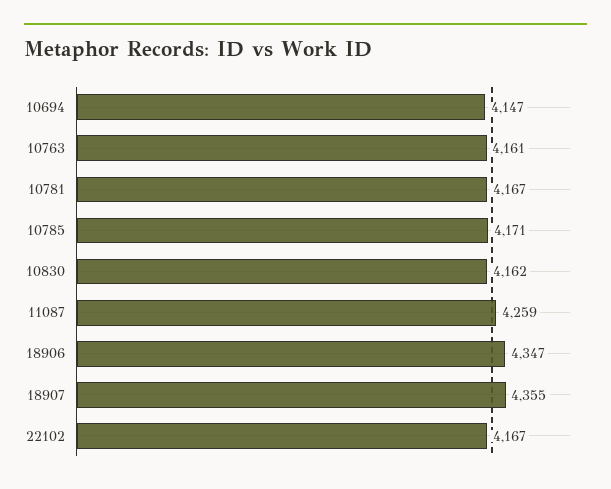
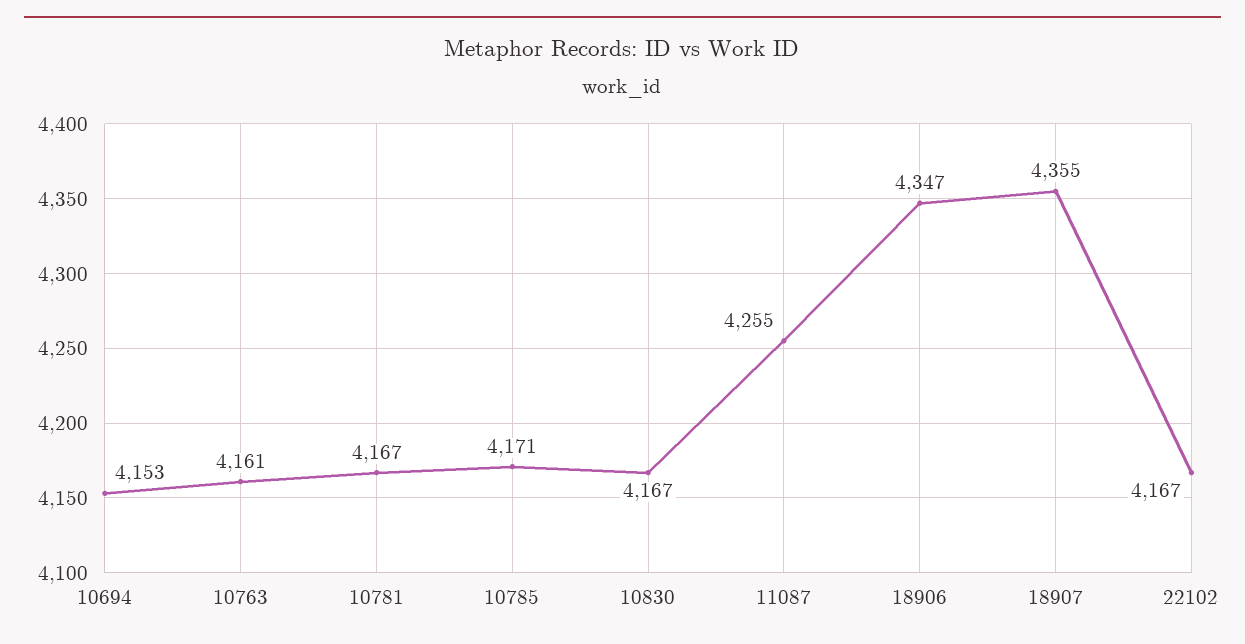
  {
-   "10694": 4147,
+   "10694": 4153,
    "10763": 4161,
    "10781": 4167,
    "10785": 4171,
-   "10830": 4162,
+   "10830": 4167,
-   "11087": 4259,
+   "11087": 4255,
    "18906": 4347,
    "18907": 4355,
    "22102": 4167
  }

